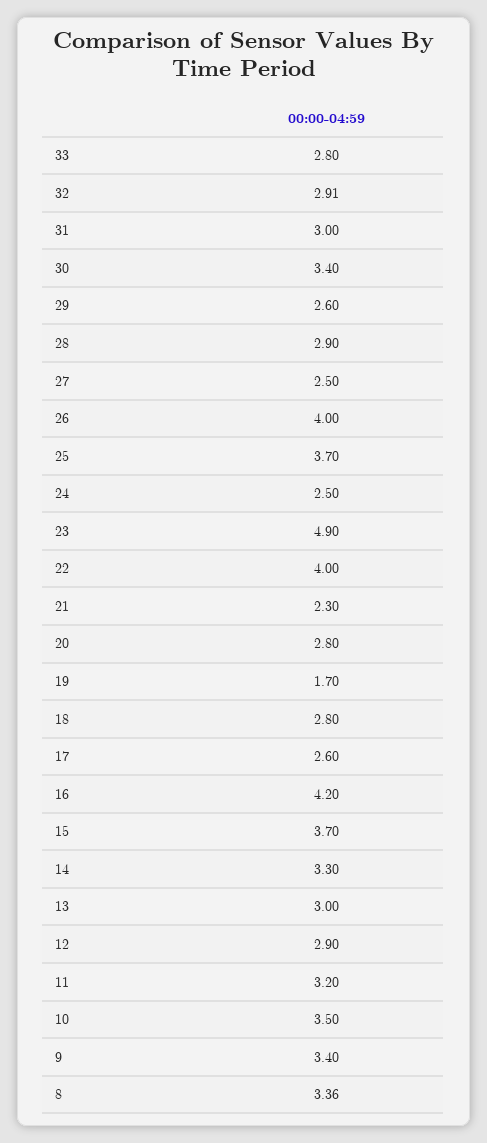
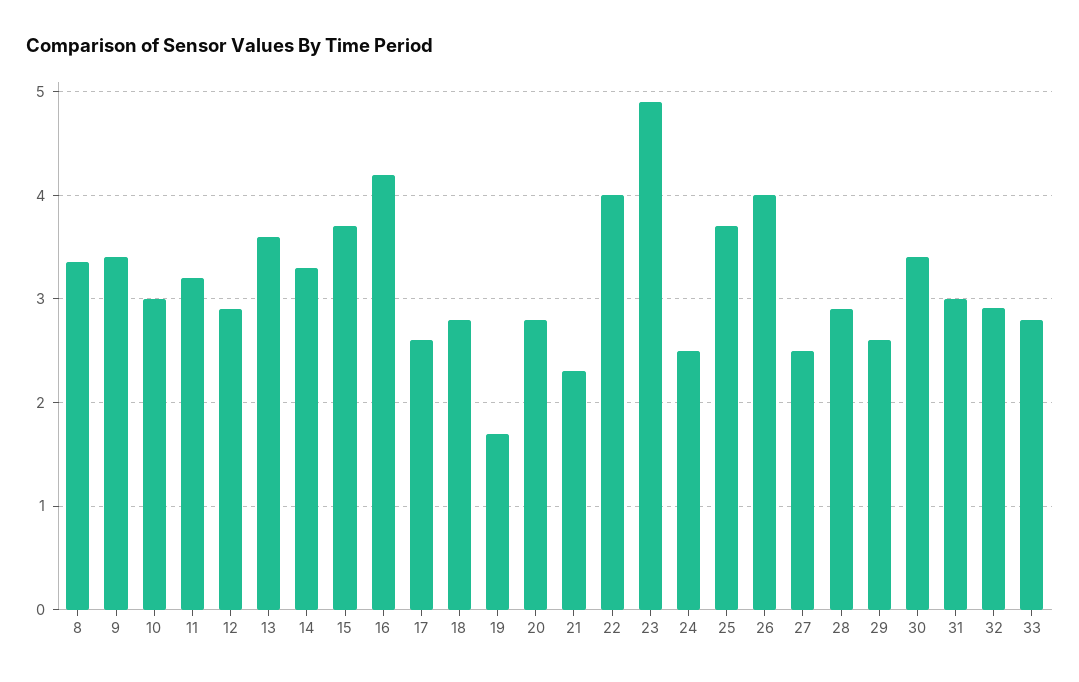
  {
    "33": 2.8,
    "32": 2.91,
    "31": 3,
    "30": 3.4,
    "29": 2.6,
    "28": 2.9,
    "27": 2.5,
    "26": 4,
    "25": 3.7,
    "24": 2.5,
    "23": 4.9,
    "22": 4,
    "21": 2.3,
    "20": 2.8,
    "19": 1.7,
    "18": 2.8,
    "17": 2.6,
    "16": 4.2,
    "15": 3.7,
    "14": 3.3,
-   "13": 3,
+   "13": 3.6,
    "12": 2.9,
    "11": 3.2,
-   "10": 3.5,
+   "10": 3,
    "9": 3.4,
    "8": 3.36
  }

